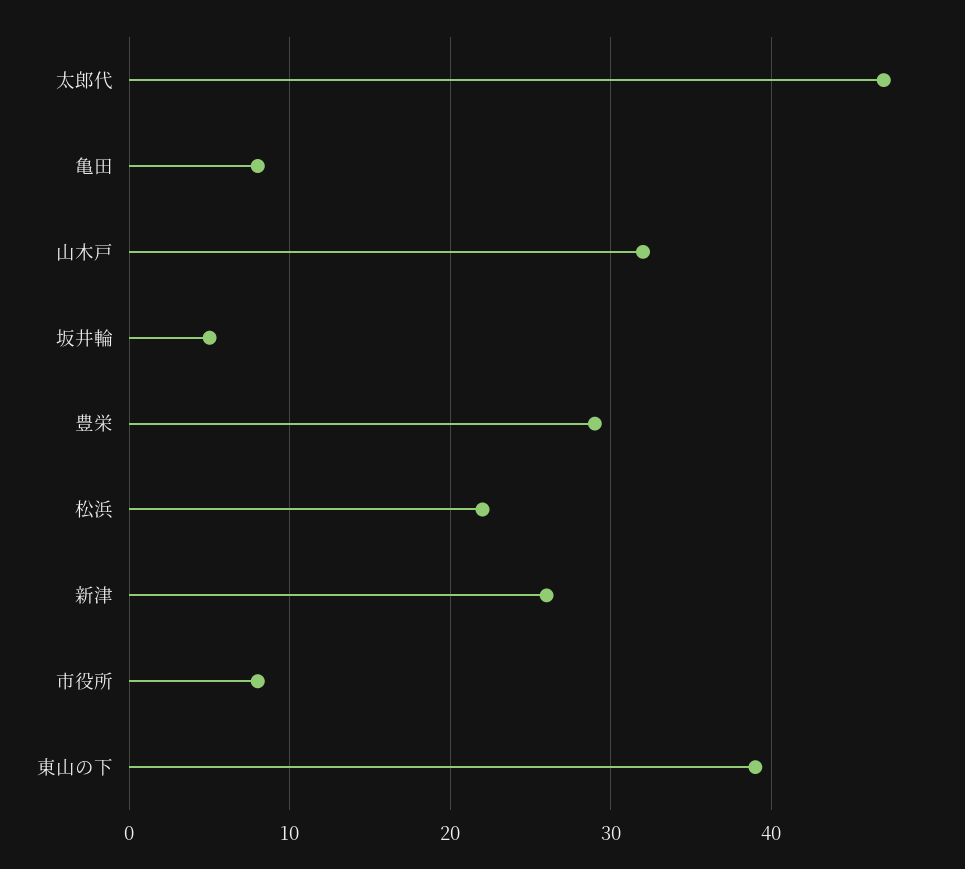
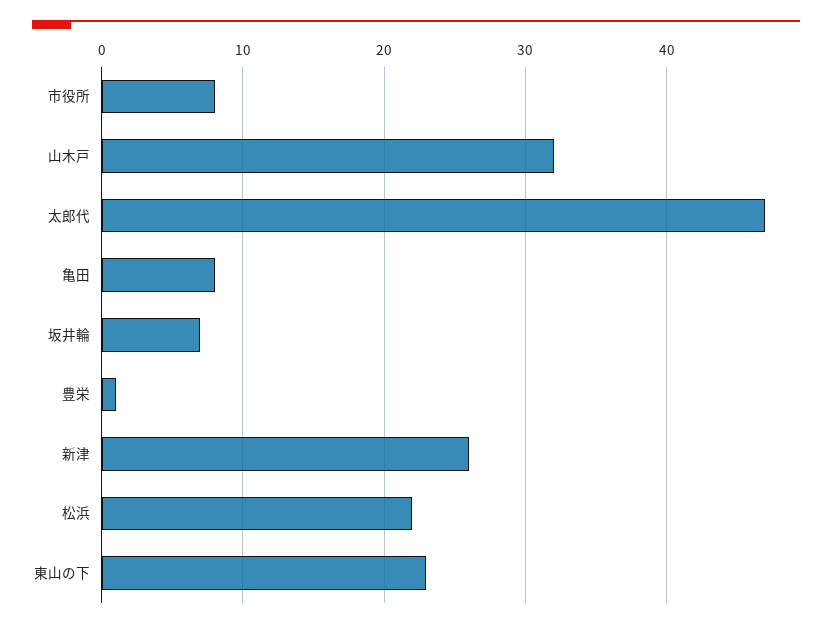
  {
    "太郎代": 47,
    "亀田": 8,
    "山木戸": 32,
-   "坂井輪": 5,
+   "坂井輪": 7,
-   "豊栄": 29,
+   "豊栄": 1,
    "松浜": 22,
    "新津": 26,
    "市役所": 8,
-   "東山の下": 39
+   "東山の下": 23
  }

